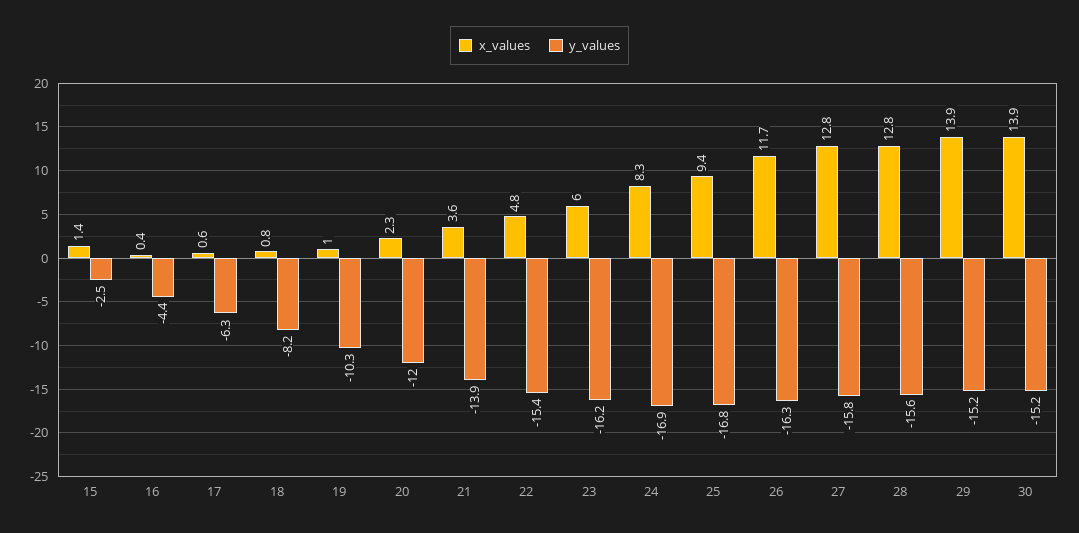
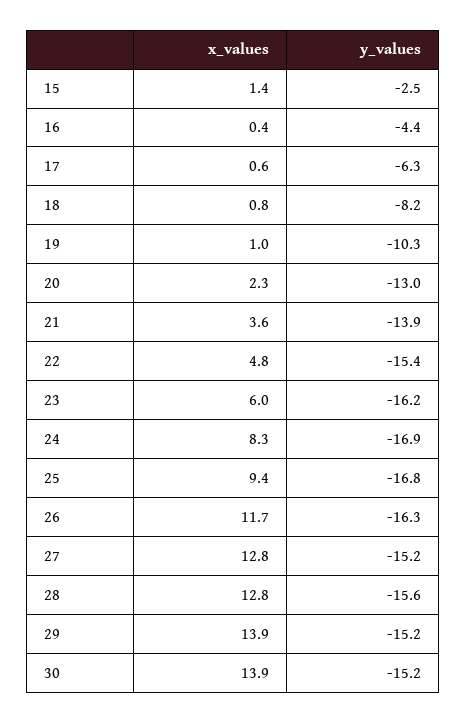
  {
    "x_values": {
      "15": 1.4,
      "16": 0.4,
      "17": 0.6,
      "18": 0.8,
      "19": 1,
      "20": 2.3,
      "21": 3.6,
      "22": 4.8,
      "23": 6,
      "24": 8.3,
      "25": 9.4,
      "26": 11.7,
      "27": 12.8,
      "28": 12.8,
      "29": 13.9,
      "30": 13.9
    },
    "y_values": {
      "15": -2.5,
      "16": -4.4,
      "17": -6.3,
      "18": -8.2,
      "19": -10.3,
-     "20": -12,
+     "20": -13,
      "21": -13.9,
      "22": -15.4,
      "23": -16.2,
      "24": -16.9,
      "25": -16.8,
      "26": -16.3,
-     "27": -15.8,
+     "27": -15.2,
      "28": -15.6,
      "29": -15.2,
      "30": -15.2
    }
  }

